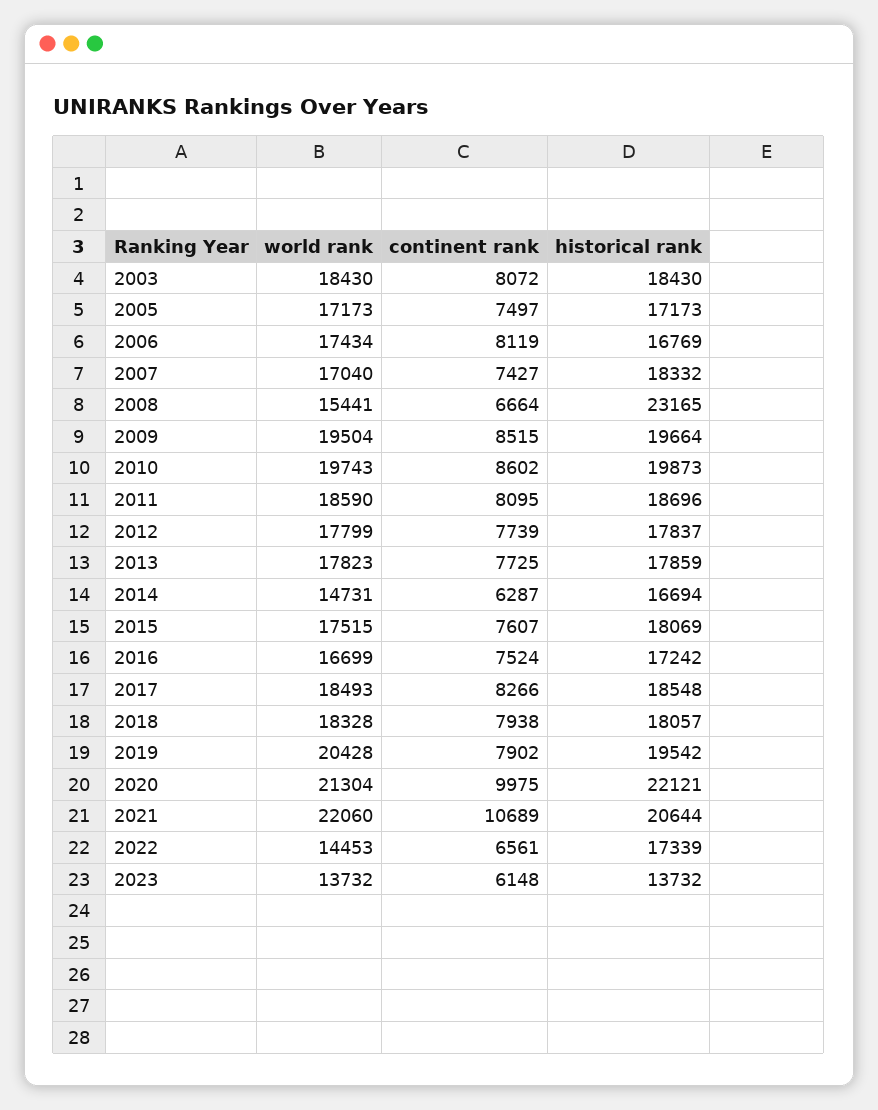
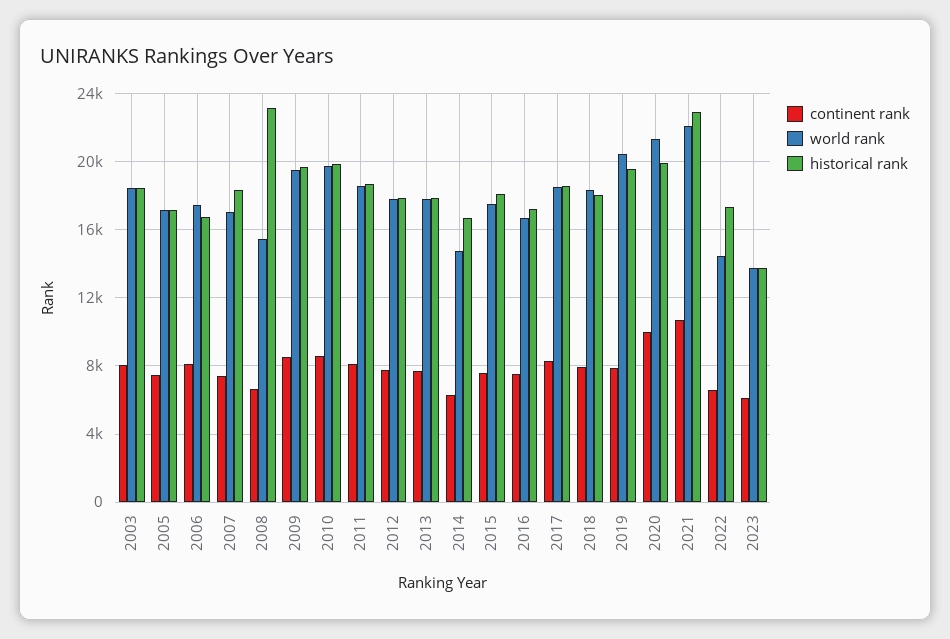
  {
    "world rank": {
      "2003": 18430,
      "2005": 17173,
      "2006": 17434,
      "2007": 17040,
      "2008": 15441,
      "2009": 19504,
      "2010": 19743,
      "2011": 18590,
      "2012": 17799,
      "2013": 17823,
      "2014": 14731,
      "2015": 17515,
      "2016": 16699,
      "2017": 18493,
      "2018": 18328,
      "2019": 20428,
      "2020": 21304,
      "2021": 22060,
      "2022": 14453,
      "2023": 13732
    },
    "continent rank": {
      "2003": 8072,
      "2005": 7497,
      "2006": 8119,
      "2007": 7427,
      "2008": 6664,
      "2009": 8515,
      "2010": 8602,
      "2011": 8095,
      "2012": 7739,
      "2013": 7725,
      "2014": 6287,
      "2015": 7607,
      "2016": 7524,
      "2017": 8266,
      "2018": 7938,
      "2019": 7902,
      "2020": 9975,
      "2021": 10689,
      "2022": 6561,
      "2023": 6148
    },
    "historical rank": {
      "2003": 18430,
      "2005": 17173,
      "2006": 16769,
      "2007": 18332,
      "2008": 23165,
      "2009": 19664,
      "2010": 19873,
      "2011": 18696,
      "2012": 17837,
      "2013": 17859,
      "2014": 16694,
      "2015": 18069,
      "2016": 17242,
      "2017": 18548,
      "2018": 18057,
      "2019": 19542,
-     "2020": 22121,
+     "2020": 20000,
-     "2021": 20644,
+     "2021": 23000,
      "2022": 17339,
      "2023": 13732
    }
  }

